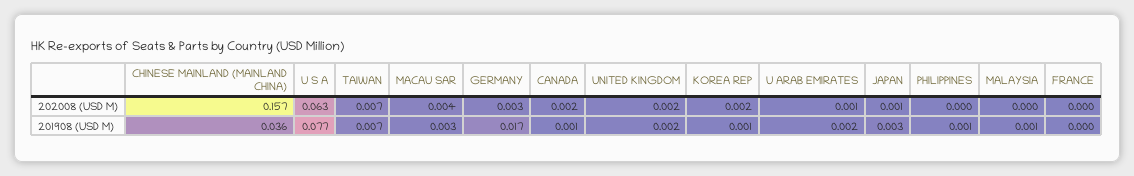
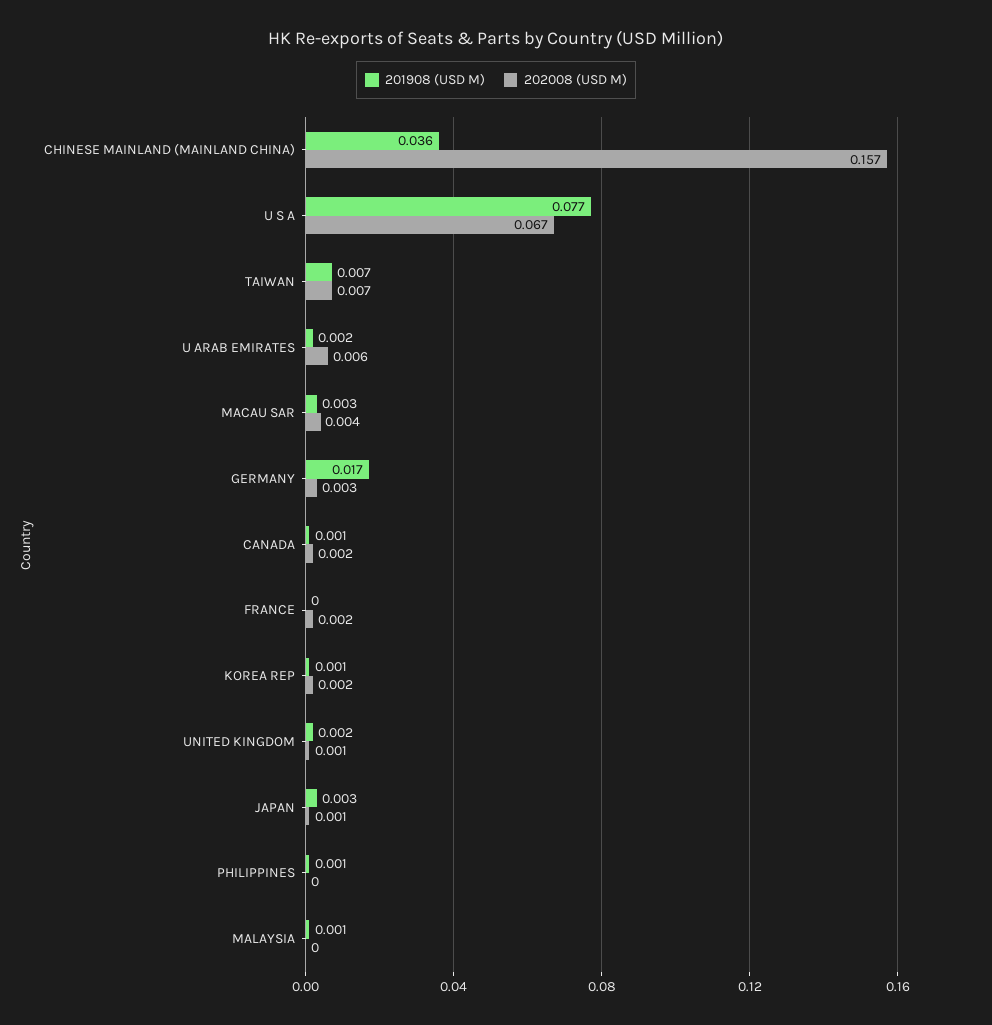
  {
    "202008 (USD M)": {
      "CHINESE MAINLAND (MAINLAND CHINA)": 0.157,
-     "U S A": 0.063,
+     "U S A": 0.067,
      "TAIWAN": 0.007,
      "MACAU SAR": 0.004,
      "GERMANY": 0.003,
      "CANADA": 0.002,
-     "UNITED KINGDOM": 0.002,
+     "UNITED KINGDOM": 0.001,
      "KOREA REP": 0.002,
-     "U ARAB EMIRATES": 0.001,
+     "U ARAB EMIRATES": 0.006,
      "JAPAN": 0.001,
      "PHILIPPINES": 0,
      "MALAYSIA": 0,
-     "FRANCE": 0
+     "FRANCE": 0.002
    },
    "201908 (USD M)": {
      "CHINESE MAINLAND (MAINLAND CHINA)": 0.036,
      "U S A": 0.077,
      "TAIWAN": 0.007,
      "MACAU SAR": 0.003,
      "GERMANY": 0.017,
      "CANADA": 0.001,
      "UNITED KINGDOM": 0.002,
      "KOREA REP": 0.001,
      "U ARAB EMIRATES": 0.002,
      "JAPAN": 0.003,
      "PHILIPPINES": 0.001,
      "MALAYSIA": 0.001,
      "FRANCE": 0
    }
  }

